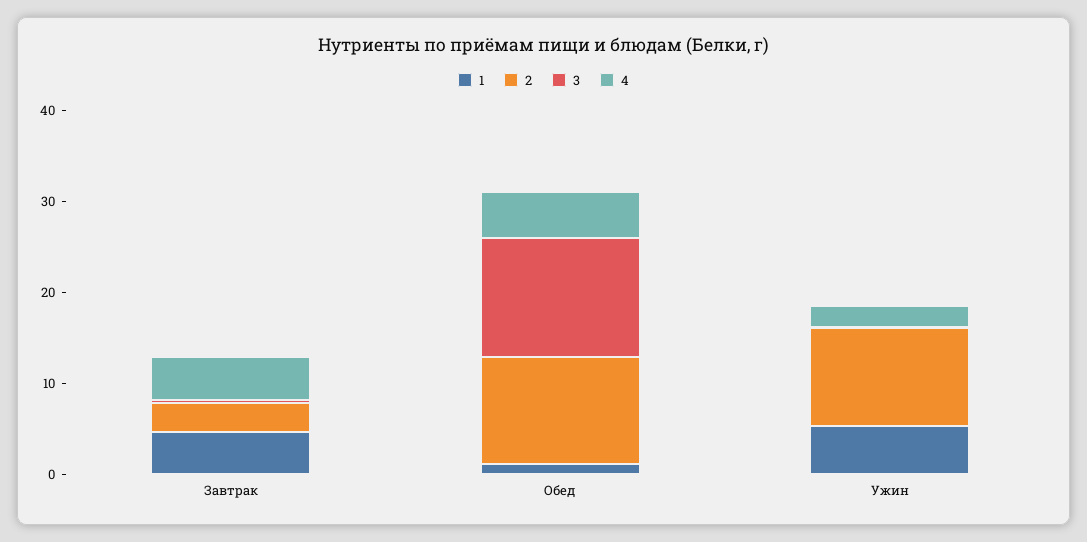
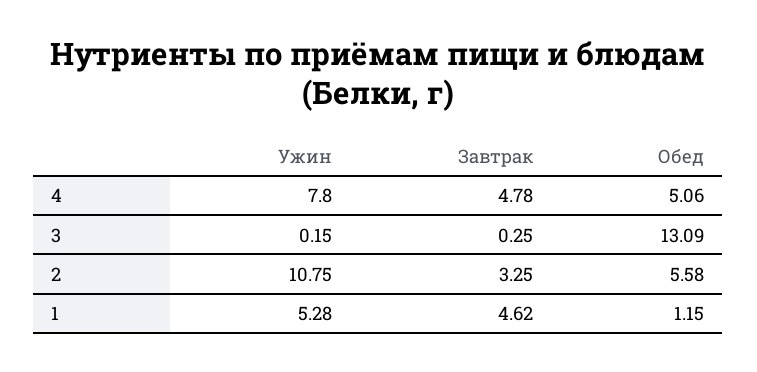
  {
    "1": {
      "Завтрак": 4.62,
      "Обед": 1.15,
      "Ужин": 5.28
    },
    "2": {
      "Завтрак": 3.25,
-     "Обед": 12,
+     "Обед": 5.58,
      "Ужин": 10.75
    },
    "3": {
      "Завтрак": 0.25,
      "Обед": 13.09,
      "Ужин": 0.15
    },
    "4": {
      "Завтрак": 4.78,
      "Обед": 5.06,
-     "Ужин": 2
+     "Ужин": 7.8
    }
  }

